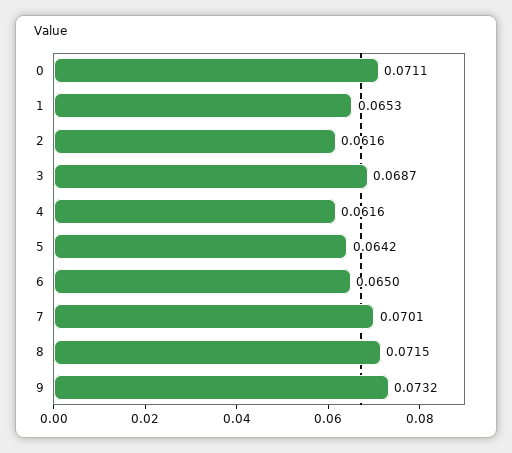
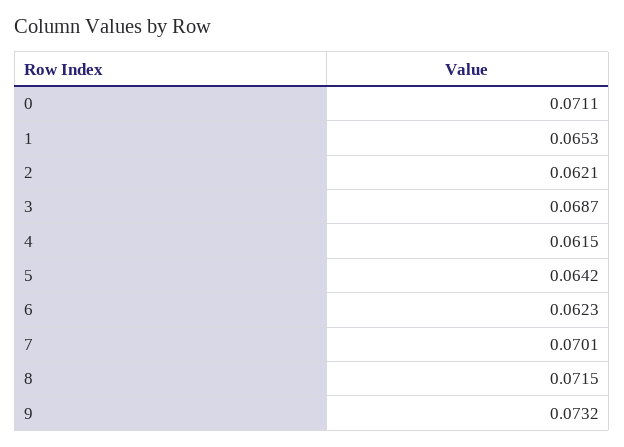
  {
    "0": 0.0711,
    "1": 0.0653,
-   "2": 0.0616,
+   "2": 0.0621,
    "3": 0.0687,
-   "4": 0.0616,
+   "4": 0.0615,
    "5": 0.0642,
-   "6": 0.065,
+   "6": 0.0623,
    "7": 0.0701,
    "8": 0.0715,
    "9": 0.0732
  }

